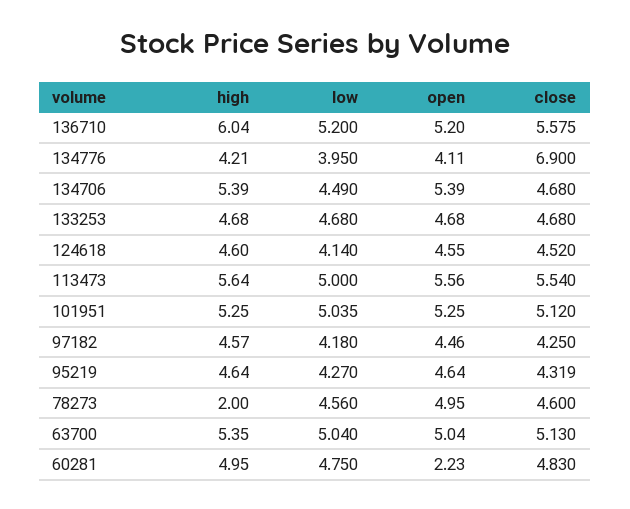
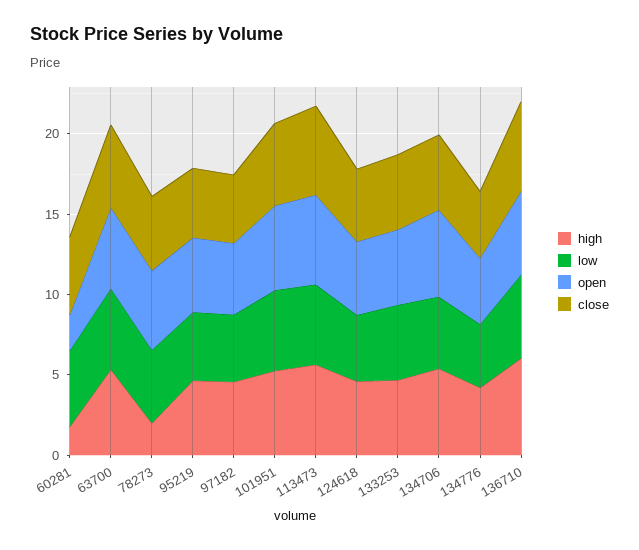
  {
    "high": {
      "136710": 6.04,
      "134776": 4.21,
      "134706": 5.39,
      "133253": 4.68,
      "124618": 4.6,
      "113473": 5.64,
      "101951": 5.25,
      "97182": 4.57,
      "95219": 4.64,
      "78273": 2,
      "63700": 5.35,
-     "60281": 4.95
+     "60281": 2
    },
    "low": {
      "136710": 5.2,
      "134776": 3.95,
      "134706": 4.49,
      "133253": 4.68,
      "124618": 4.14,
      "113473": 5,
      "101951": 5.035,
      "97182": 4.18,
      "95219": 4.27,
      "78273": 4.56,
      "63700": 5.04,
      "60281": 4.75
    },
    "open": {
      "136710": 5.2,
      "134776": 4.11,
      "134706": 5.39,
      "133253": 4.68,
      "124618": 4.55,
      "113473": 5.56,
      "101951": 5.25,
      "97182": 4.46,
      "95219": 4.64,
      "78273": 4.95,
      "63700": 5.04,
      "60281": 2.23
    },
    "close": {
      "136710": 5.575,
-     "134776": 6.9,
+     "134776": 4,
      "134706": 4.68,
      "133253": 4.68,
      "124618": 4.52,
      "113473": 5.54,
      "101951": 5.12,
      "97182": 4.25,
      "95219": 4.319,
      "78273": 4.6,
      "63700": 5.13,
      "60281": 4.83
    }
  }

